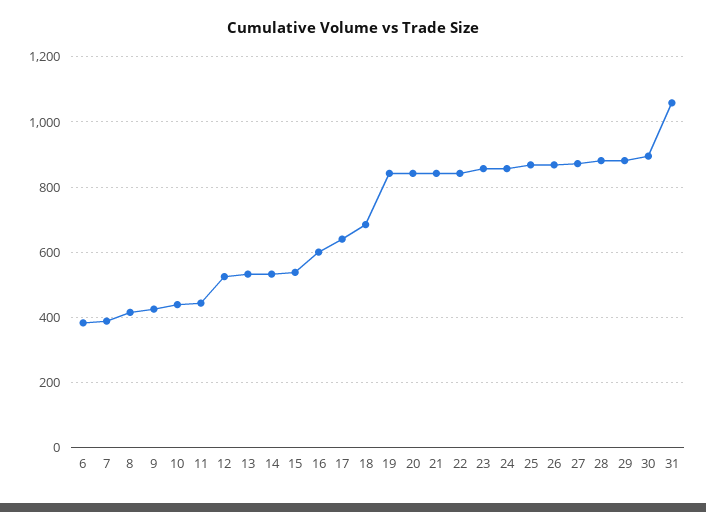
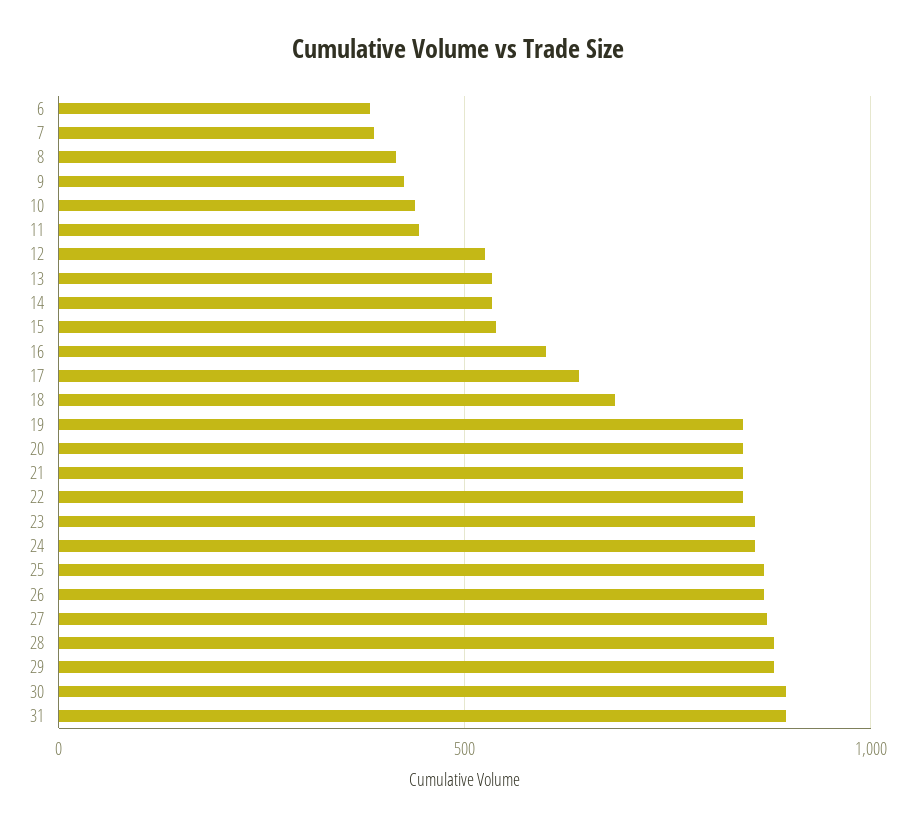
  {
    "6": 380,
    "7": 380,
    "8": 420,
    "9": 420,
    "10": 440,
    "11": 440,
    "12": 520,
    "13": 540,
    "14": 540,
    "15": 540,
    "16": 600,
    "17": 640,
    "18": 680,
    "19": 840,
    "20": 840,
    "21": 840,
    "22": 840,
    "23": 860,
    "24": 860,
    "25": 860,
    "26": 860,
    "27": 880,
    "28": 880,
    "29": 880,
    "30": 900,
-   "31": 1060
+   "31": 900
  }

